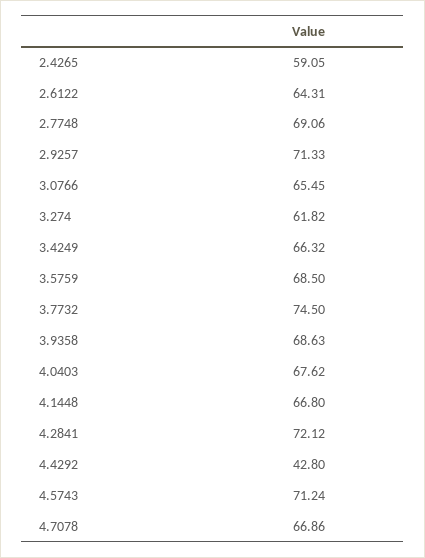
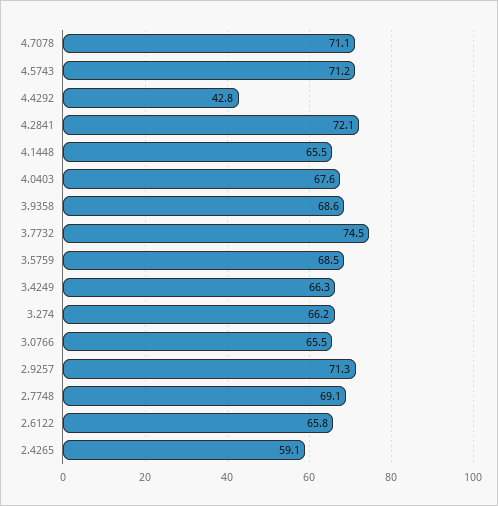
  {
    "2.4265": 59.05,
-   "2.6122": 64.31,
+   "2.6122": 65.8,
    "2.7748": 69.06,
    "2.9257": 71.33,
    "3.0766": 65.45,
-   "3.274": 61.82,
+   "3.274": 66.2,
    "3.4249": 66.32,
    "3.5759": 68.5,
    "3.7732": 74.5,
    "3.9358": 68.63,
    "4.0403": 67.62,
-   "4.1448": 66.8,
+   "4.1448": 65.5,
    "4.2841": 72.12,
    "4.4292": 42.8,
    "4.5743": 71.24,
-   "4.7078": 66.86
+   "4.7078": 71.1
  }

